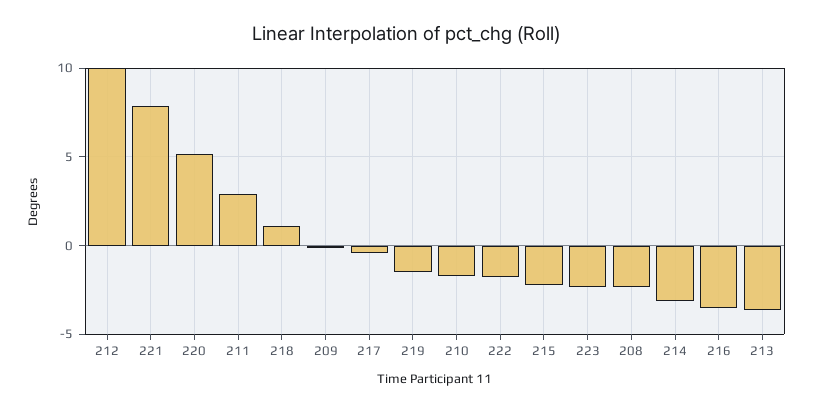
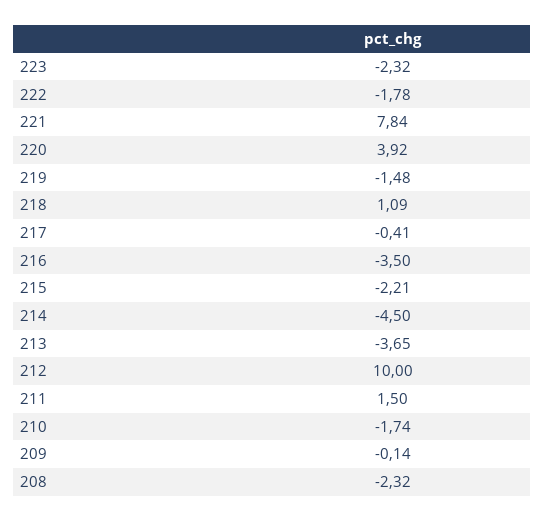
  {
    "212": 10,
    "221": 7.84,
-   "220": 5,
+   "220": 3.92,
-   "211": 3,
+   "211": 1.5,
    "218": 1.09,
    "209": -0.14,
    "217": -0.41,
    "219": -1.48,
    "210": -1.74,
    "222": -1.78,
    "215": -2.21,
    "223": -2.32,
    "208": -2.32,
-   "214": -3,
+   "214": -4.5,
    "216": -3.5,
    "213": -3.65
  }

